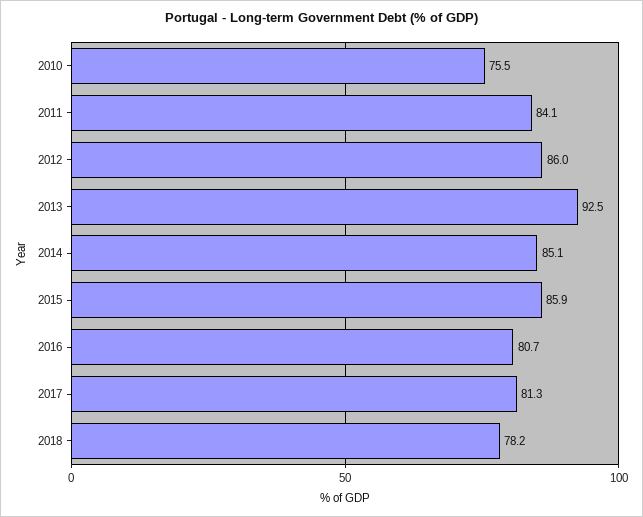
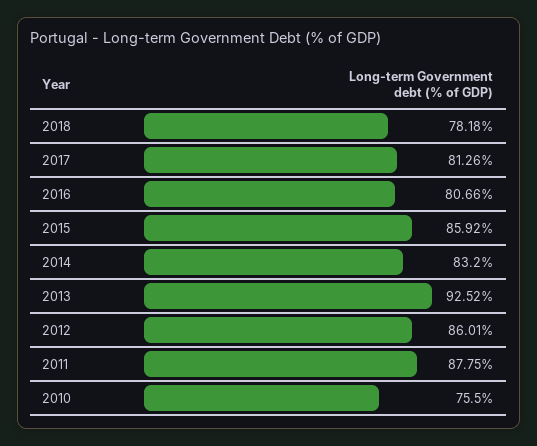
  {
    "2010": 75.5,
-   "2011": 84.1,
+   "2011": 87.75,
    "2012": 86.01,
    "2013": 92.52,
-   "2014": 85.1,
+   "2014": 83.2,
    "2015": 85.92,
    "2016": 80.66,
    "2017": 81.26,
    "2018": 78.18
  }

